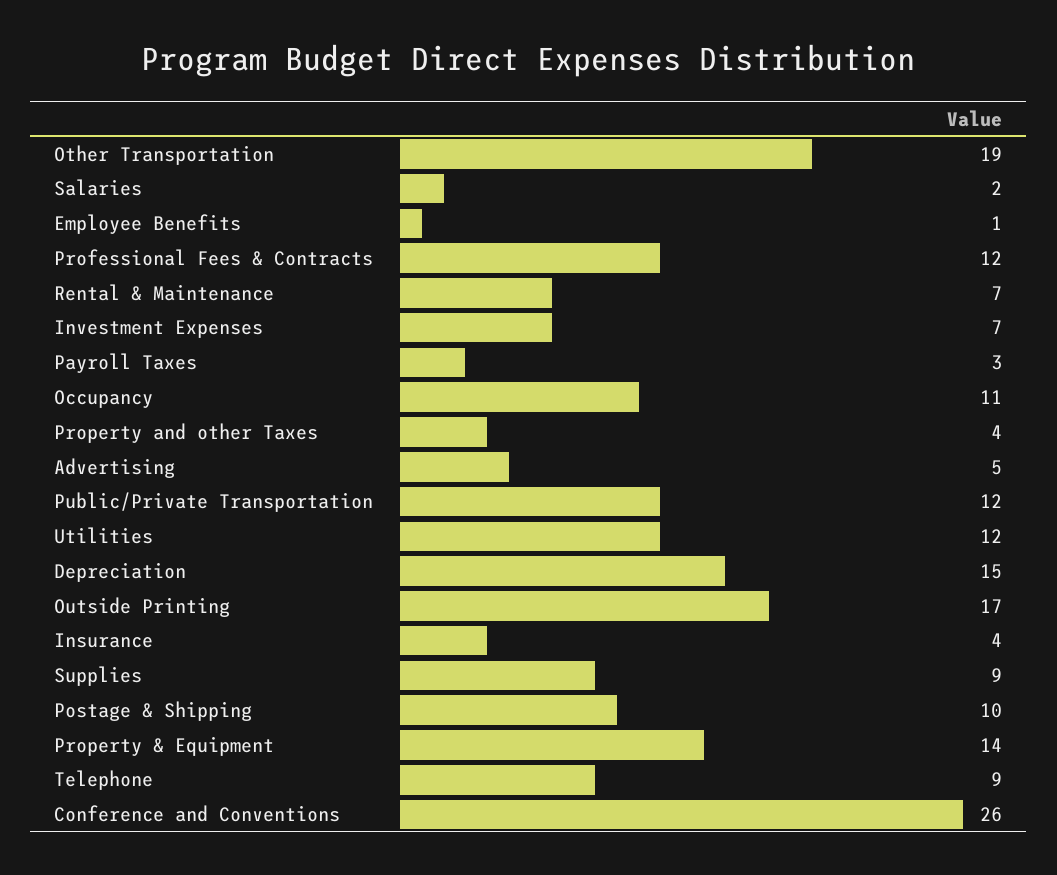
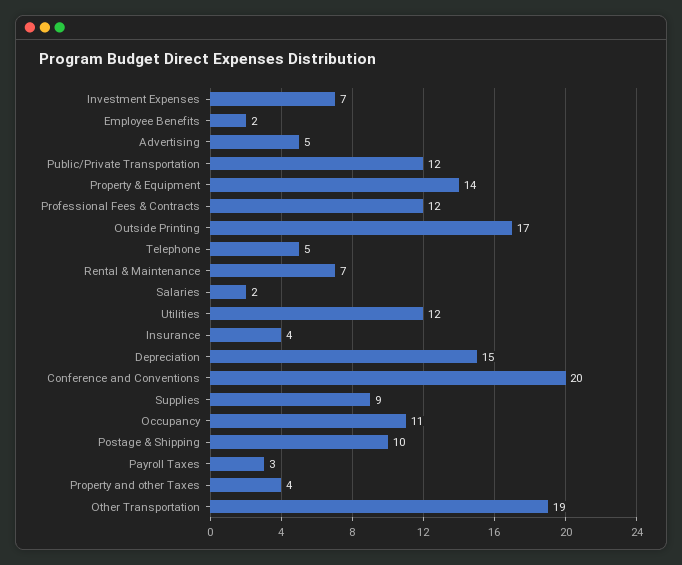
  {
    "Other Transportation": 19,
    "Salaries": 2,
-   "Employee Benefits": 1,
+   "Employee Benefits": 2,
    "Professional Fees & Contracts": 12,
    "Rental & Maintenance": 7,
    "Investment Expenses": 7,
    "Payroll Taxes": 3,
    "Occupancy": 11,
    "Property and other Taxes": 4,
    "Advertising": 5,
    "Public/Private Transportation": 12,
    "Utilities": 12,
    "Depreciation": 15,
    "Outside Printing": 17,
    "Insurance": 4,
    "Supplies": 9,
    "Postage & Shipping": 10,
    "Property & Equipment": 14,
-   "Telephone": 9,
+   "Telephone": 5,
-   "Conference and Conventions": 26
+   "Conference and Conventions": 20
  }

